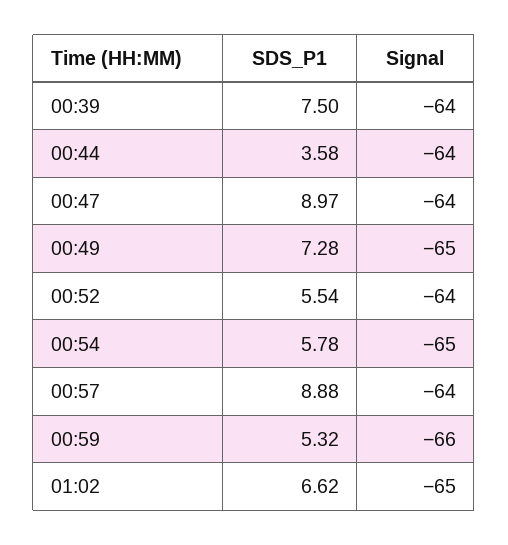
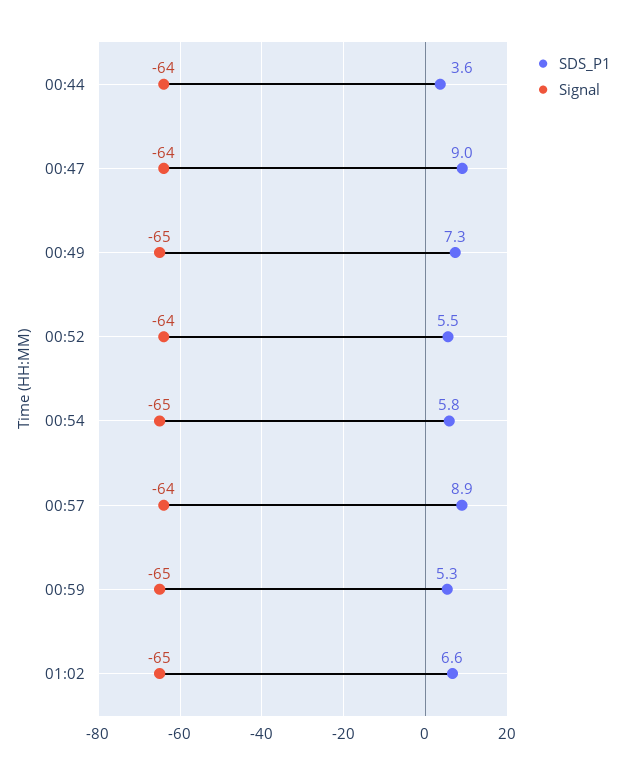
  {
    "SDS_P1": {
-     "00:39": 7.5,
      "00:44": 3.58,
      "00:47": 8.97,
      "00:49": 7.28,
      "00:52": 5.54,
      "00:54": 5.78,
      "00:57": 8.88,
      "00:59": 5.32,
      "01:02": 6.62
    },
    "Signal": {
-     "00:39": -64,
      "00:44": -64,
      "00:47": -64,
      "00:49": -65,
      "00:52": -64,
      "00:54": -65,
      "00:57": -64,
-     "00:59": -66,
+     "00:59": -65,
      "01:02": -65
    }
  }

